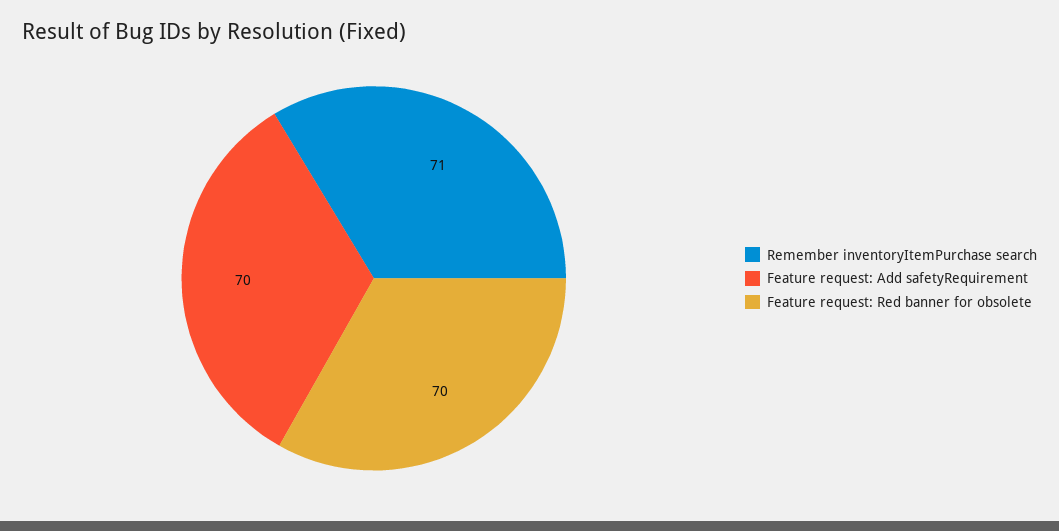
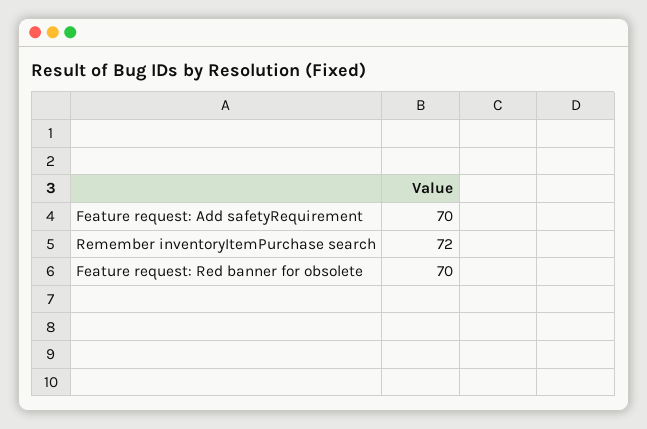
  {
-   "Remember inventoryItemPurchase search": 71,
+   "Remember inventoryItemPurchase search": 72,
    "Feature request: Add safetyRequirement": 70,
    "Feature request: Red banner for obsolete": 70
  }

